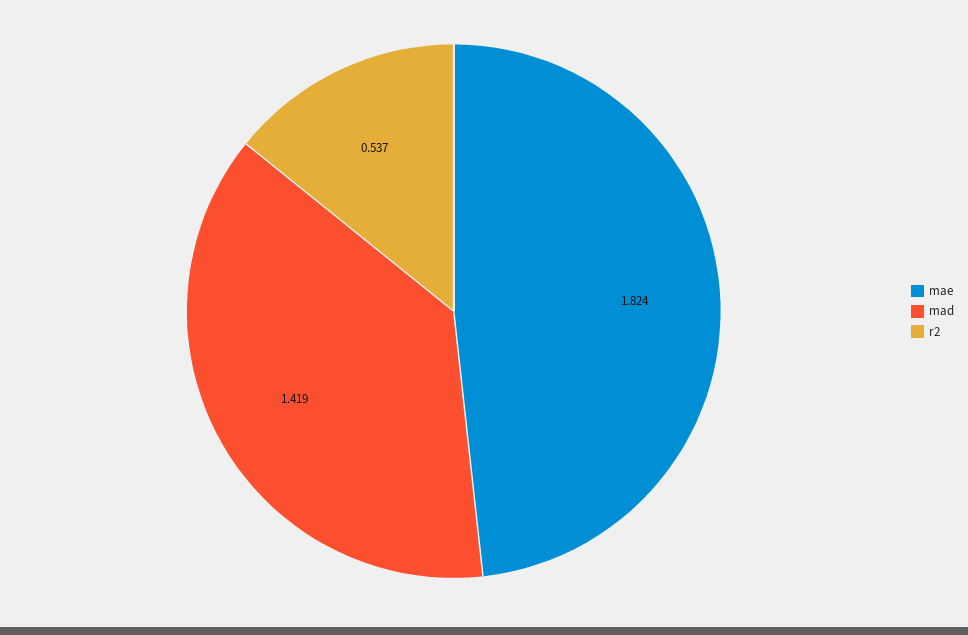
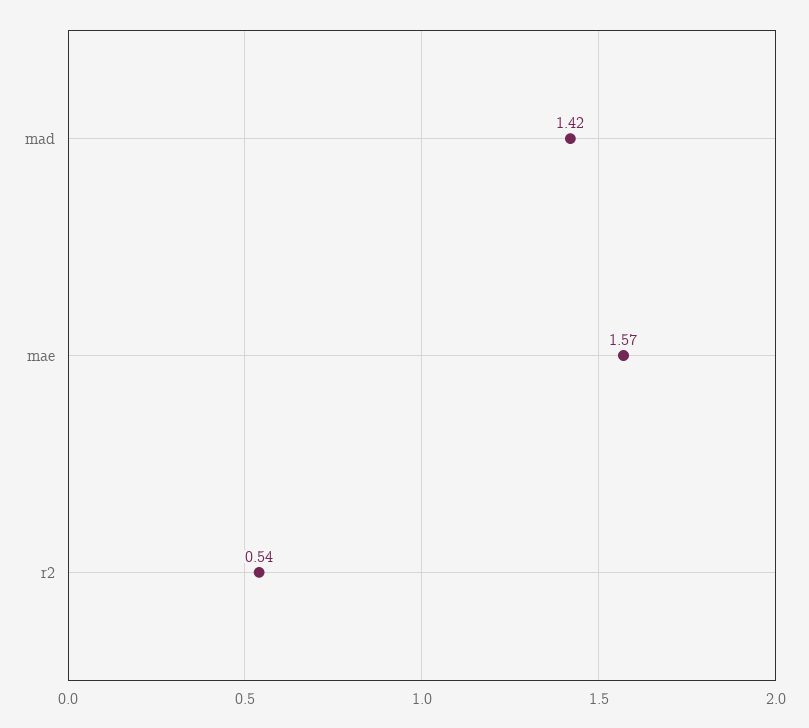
  {
-   "mae": 1.824,
+   "mae": 1.57,
    "mad": 1.419,
    "r2": 0.537
  }

